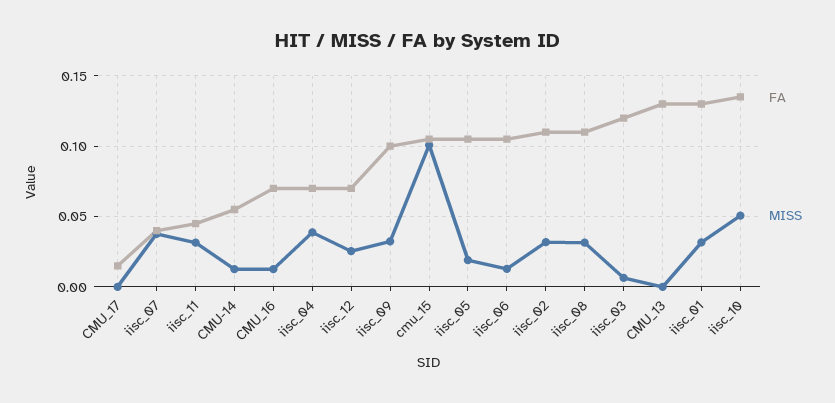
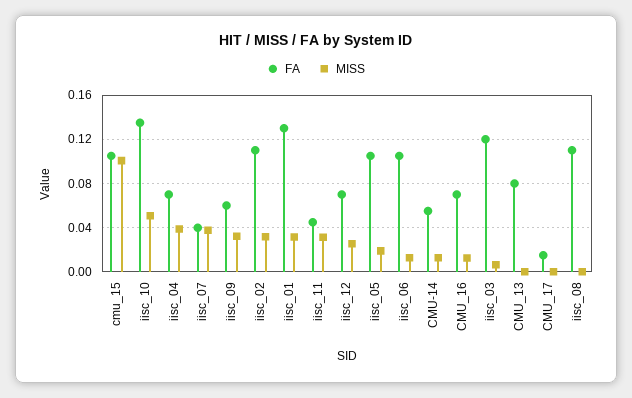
  {
    "FA": {
      "CMU_17": 0.015,
      "iisc_07": 0.04,
      "iisc_11": 0.045,
      "CMU-14": 0.055,
      "CMU_16": 0.07,
      "iisc_04": 0.07,
      "iisc_12": 0.07,
-     "iisc_09": 0.1,
+     "iisc_09": 0.06,
      "cmu_15": 0.105,
      "iisc_05": 0.105,
      "iisc_06": 0.105,
      "iisc_02": 0.11,
      "iisc_08": 0.11,
      "iisc_03": 0.12,
-     "CMU_13": 0.13,
+     "CMU_13": 0.08,
      "iisc_01": 0.13,
      "iisc_10": 0.135
    },
    "MISS": {
      "CMU_17": 0,
      "iisc_07": 0.04,
      "iisc_11": 0.03,
      "CMU-14": 0.015,
      "CMU_16": 0.015,
      "iisc_04": 0.04,
      "iisc_12": 0.025,
      "iisc_09": 0.03,
      "cmu_15": 0.1,
      "iisc_05": 0.02,
      "iisc_06": 0.015,
      "iisc_02": 0.03,
-     "iisc_08": 0.03,
+     "iisc_08": 0,
      "iisc_03": 0.005,
      "CMU_13": 0,
      "iisc_01": 0.03,
      "iisc_10": 0.05
    }
  }

